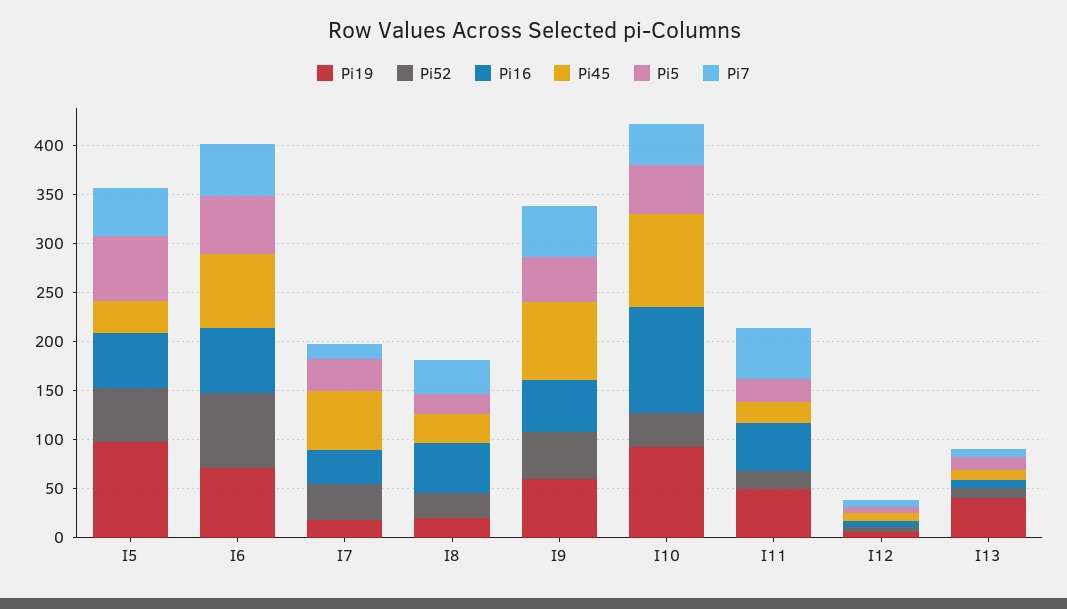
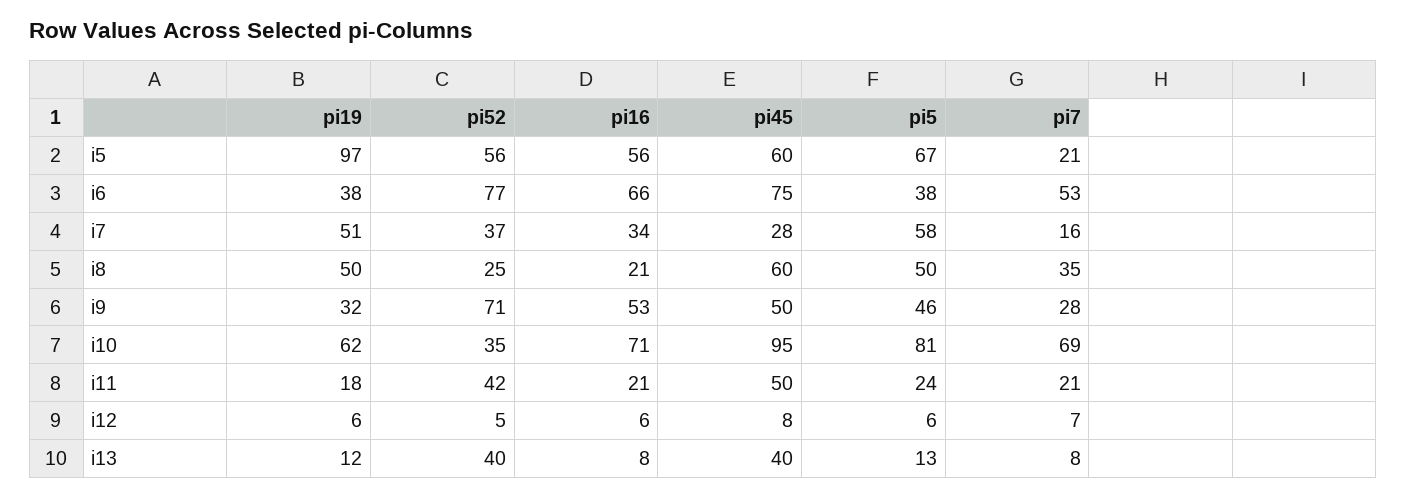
  {
    "Pi19": {
      "I5": 97,
-     "I6": 70,
+     "I6": 38,
-     "I7": 20,
+     "I7": 51,
-     "I8": 20,
+     "I8": 50,
-     "I9": 60,
+     "I9": 32,
-     "I10": 90,
+     "I10": 62,
-     "I11": 50,
+     "I11": 18,
      "I12": 6,
-     "I13": 40
+     "I13": 12
    },
    "Pi52": {
      "I5": 56,
      "I6": 77,
      "I7": 37,
      "I8": 25,
-     "I9": 50,
+     "I9": 71,
      "I10": 35,
-     "I11": 20,
+     "I11": 42,
      "I12": 5,
-     "I13": 10
+     "I13": 40
    },
    "Pi16": {
      "I5": 56,
      "I6": 66,
      "I7": 34,
-     "I8": 50,
+     "I8": 21,
      "I9": 53,
-     "I10": 110,
+     "I10": 71,
-     "I11": 50,
+     "I11": 21,
      "I12": 6,
      "I13": 8
    },
    "Pi45": {
-     "I5": 30,
+     "I5": 60,
      "I6": 75,
-     "I7": 60,
+     "I7": 28,
-     "I8": 30,
+     "I8": 60,
-     "I9": 80,
+     "I9": 50,
      "I10": 95,
-     "I11": 20,
+     "I11": 50,
      "I12": 8,
-     "I13": 10
+     "I13": 40
    },
    "Pi5": {
      "I5": 67,
-     "I6": 60,
+     "I6": 38,
-     "I7": 30,
+     "I7": 58,
-     "I8": 20,
+     "I8": 50,
      "I9": 46,
-     "I10": 50,
+     "I10": 81,
      "I11": 24,
      "I12": 6,
      "I13": 13
    },
    "Pi7": {
-     "I5": 50,
+     "I5": 21,
      "I6": 53,
      "I7": 16,
      "I8": 35,
-     "I9": 50,
+     "I9": 28,
-     "I10": 40,
+     "I10": 69,
-     "I11": 50,
+     "I11": 21,
      "I12": 7,
      "I13": 8
    }
  }

